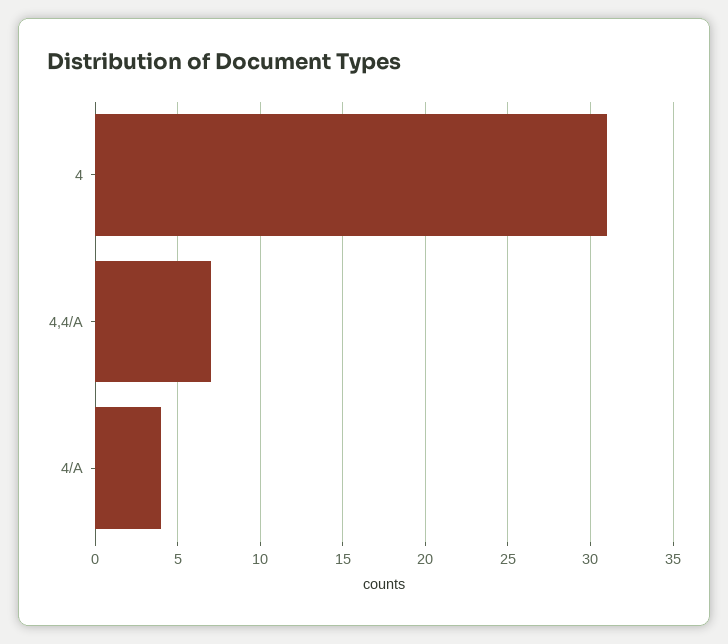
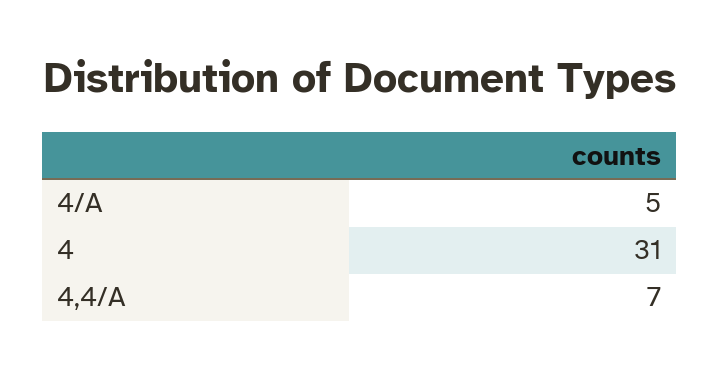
  {
    "4": 31,
    "4,4/A": 7,
-   "4/A": 4
+   "4/A": 5
  }

